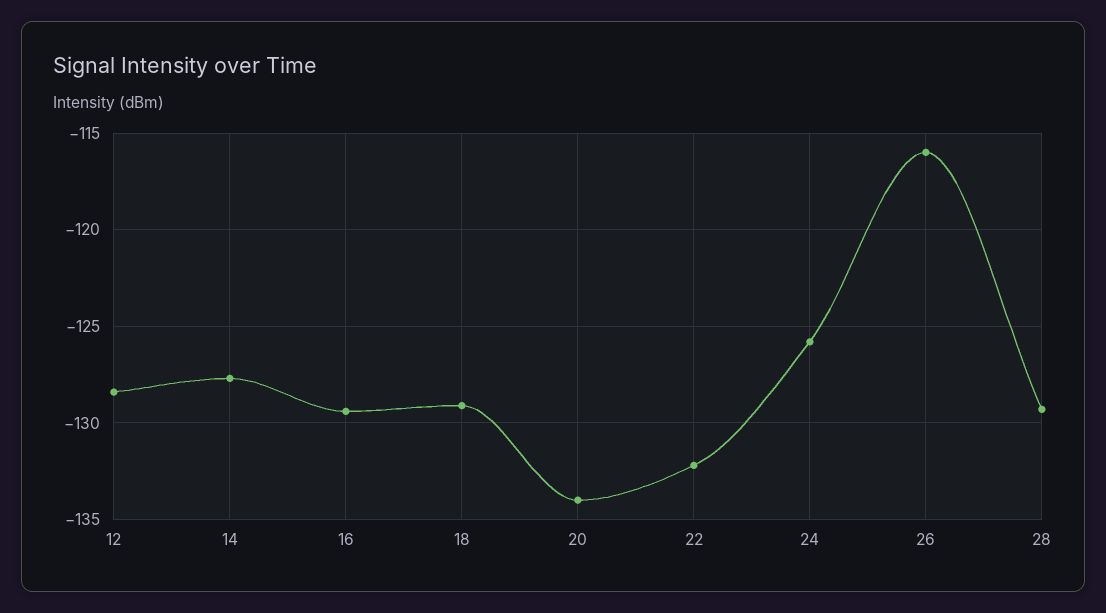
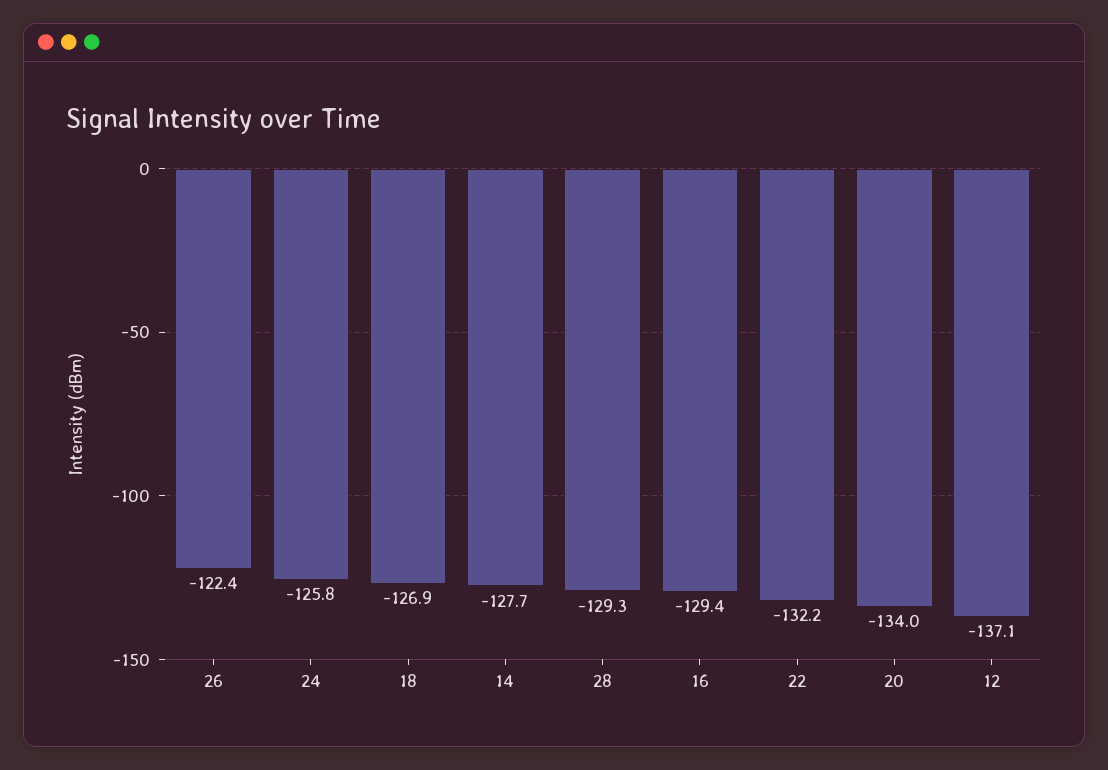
  {
-   "12": -128.5,
+   "12": -137.1,
    "14": -127.7,
    "16": -129.4,
-   "18": -129,
+   "18": -126.9,
    "20": -134,
    "22": -132.2,
    "24": -125.8,
-   "26": -116,
+   "26": -122.4,
    "28": -129.3
  }

